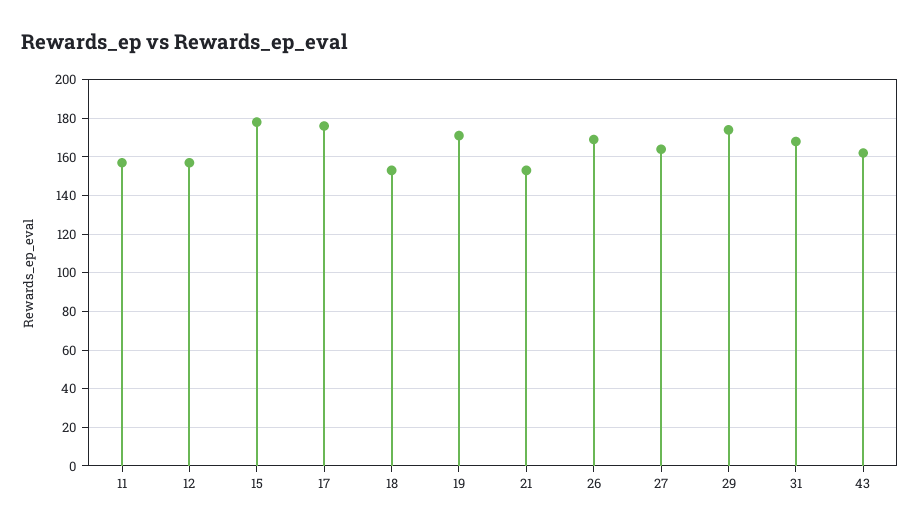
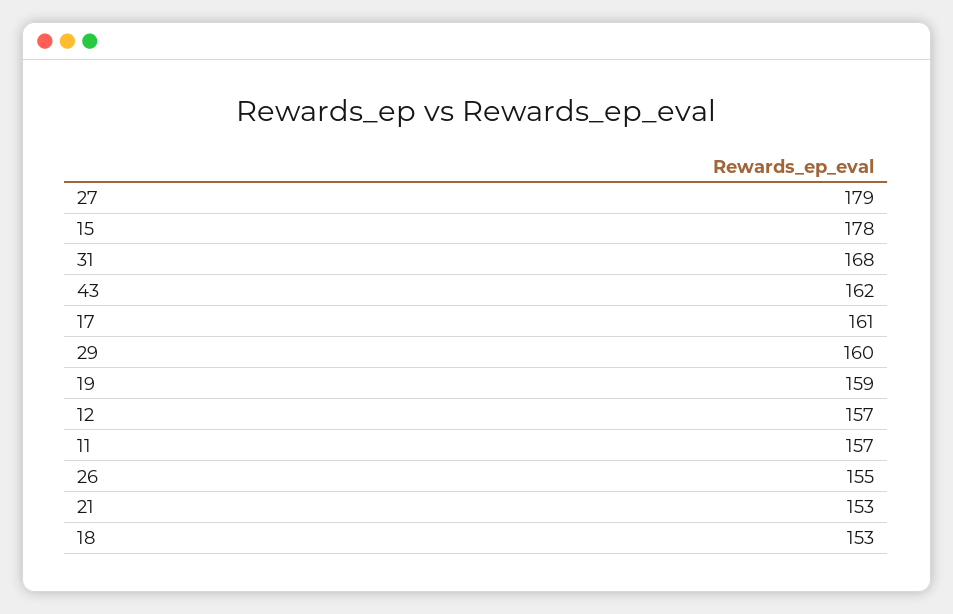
  {
    "11": 157,
    "12": 157,
    "15": 178,
-   "17": 175,
+   "17": 161,
    "18": 153,
-   "19": 170,
+   "19": 159,
    "21": 153,
-   "26": 170,
+   "26": 155,
-   "27": 165,
+   "27": 179,
-   "29": 175,
+   "29": 160,
    "31": 168,
    "43": 162
  }

